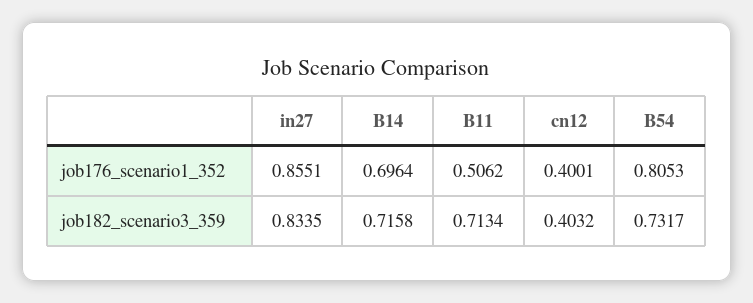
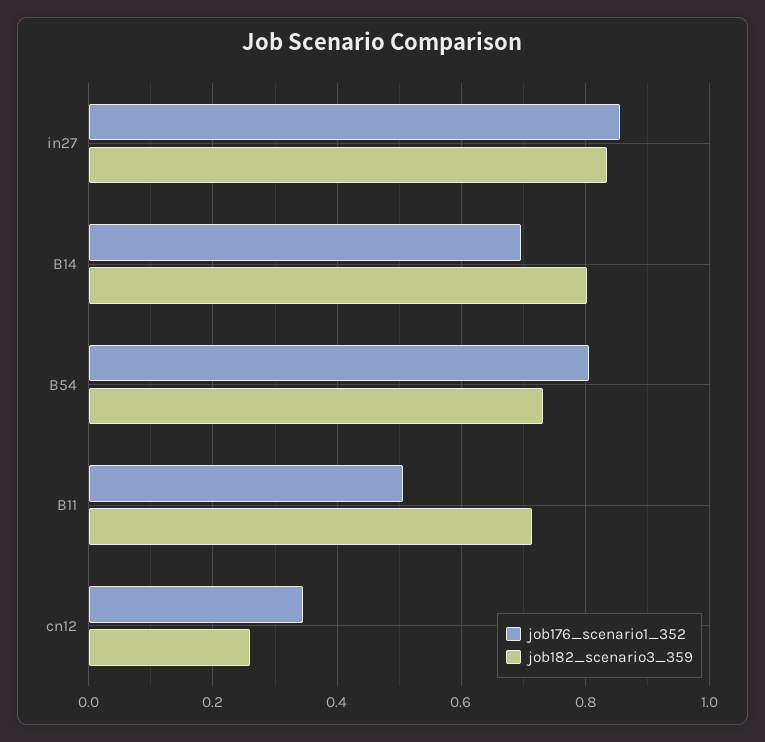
  {
    "job176_scenario1_352": {
      "in27": 0.8551,
      "B14": 0.6964,
      "B11": 0.5062,
-     "cn12": 0.4001,
+     "cn12": 0.34,
      "B54": 0.8053
    },
    "job182_scenario3_359": {
      "in27": 0.8335,
-     "B14": 0.7158,
+     "B14": 0.8,
      "B11": 0.7134,
-     "cn12": 0.4032,
+     "cn12": 0.26,
      "B54": 0.7317
    }
  }

